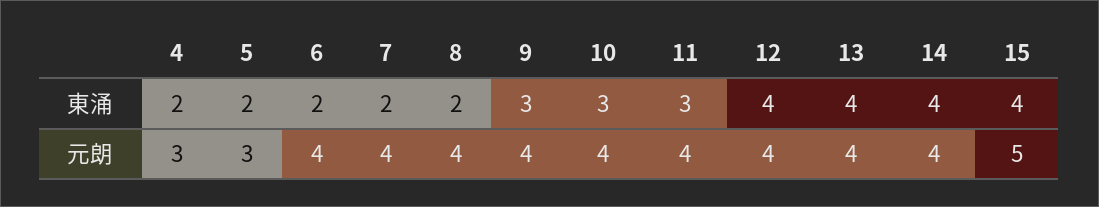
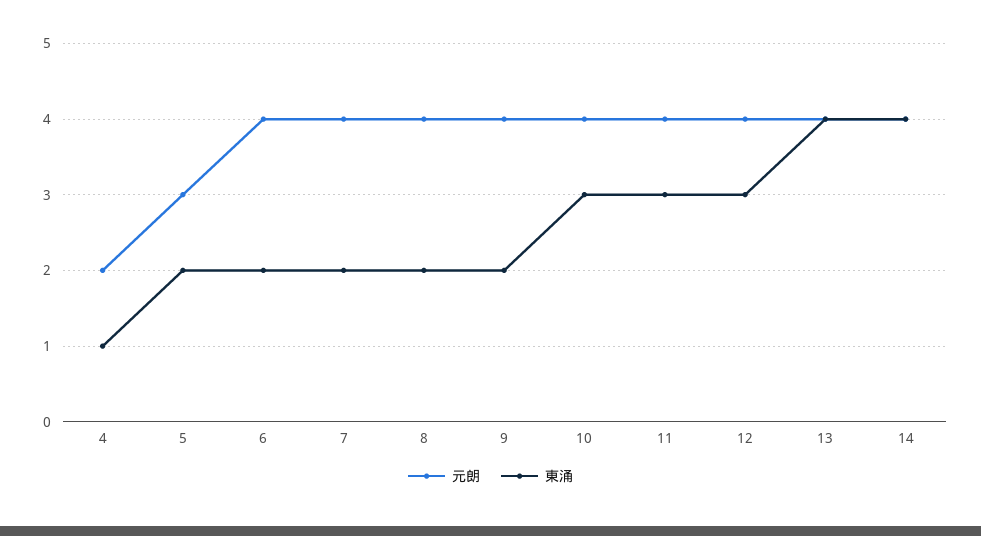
  {
    "東涌": {
-     "4": 2,
+     "4": 1,
      "5": 2,
      "6": 2,
      "7": 2,
      "8": 2,
-     "9": 3,
+     "9": 2,
      "10": 3,
      "11": 3,
-     "12": 4,
+     "12": 3,
      "13": 4,
-     "14": 4,
+     "14": 4
-     "15": 4
    },
    "元朗": {
-     "4": 3,
+     "4": 2,
      "5": 3,
      "6": 4,
      "7": 4,
      "8": 4,
      "9": 4,
      "10": 4,
      "11": 4,
      "12": 4,
      "13": 4,
-     "14": 4,
+     "14": 4
-     "15": 5
    }
  }

